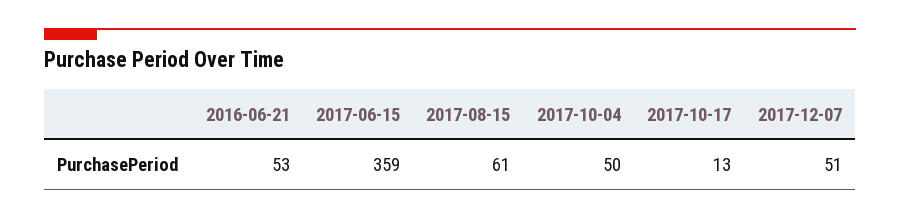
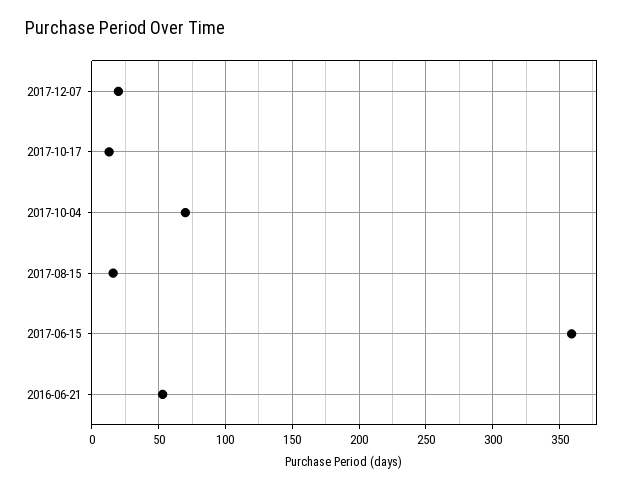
  {
    "2016-06-21": 53,
    "2017-06-15": 359,
-   "2017-08-15": 61,
+   "2017-08-15": 15,
-   "2017-10-04": 50,
+   "2017-10-04": 70,
    "2017-10-17": 13,
-   "2017-12-07": 51
+   "2017-12-07": 20
  }

